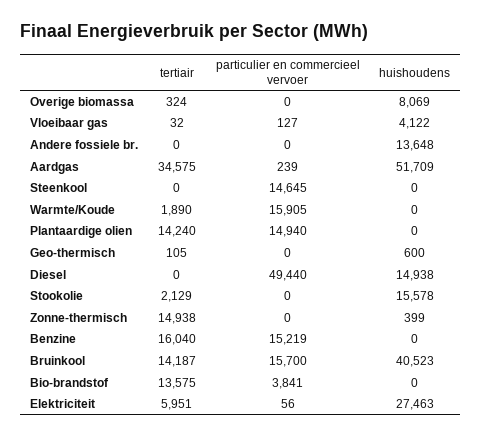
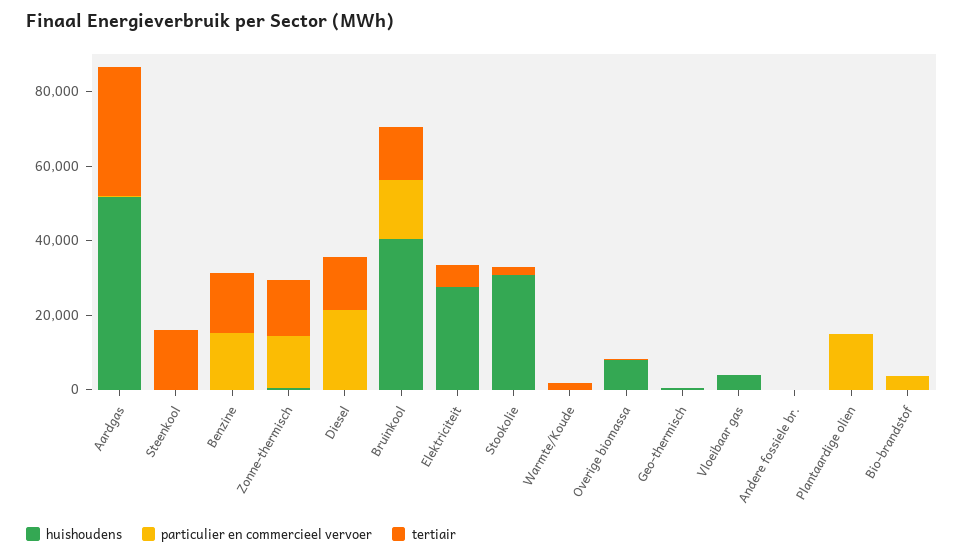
  {
    "tertiair": {
      "Overige biomassa": 324,
      "Vloeibaar gas": 32,
      "Andere fossiele br.": 0,
      "Aardgas": 34575,
-     "Steenkool": 0,
+     "Steenkool": 15000,
      "Warmte/Koude": 1890,
-     "Plantaardige olien": 14240,
+     "Plantaardige olien": 0,
      "Geo-thermisch": 105,
-     "Diesel": 0,
+     "Diesel": 15000,
      "Stookolie": 2129,
      "Zonne-thermisch": 14938,
      "Benzine": 16040,
      "Bruinkool": 14187,
-     "Bio-brandstof": 13575,
+     "Bio-brandstof": 0,
      "Elektriciteit": 5951
    },
    "particulier en commercieel vervoer": {
      "Overige biomassa": 0,
      "Vloeibaar gas": 127,
      "Andere fossiele br.": 0,
      "Aardgas": 239,
-     "Steenkool": 14645,
+     "Steenkool": 0,
-     "Warmte/Koude": 15905,
+     "Warmte/Koude": 0,
      "Plantaardige olien": 14940,
      "Geo-thermisch": 0,
-     "Diesel": 49440,
+     "Diesel": 20000,
      "Stookolie": 0,
-     "Zonne-thermisch": 0,
+     "Zonne-thermisch": 15000,
      "Benzine": 15219,
      "Bruinkool": 15700,
      "Bio-brandstof": 3841,
      "Elektriciteit": 56
    },
    "huishoudens": {
      "Overige biomassa": 8069,
      "Vloeibaar gas": 4122,
-     "Andere fossiele br.": 13648,
+     "Andere fossiele br.": 0,
      "Aardgas": 51709,
      "Steenkool": 0,
      "Warmte/Koude": 0,
      "Plantaardige olien": 0,
      "Geo-thermisch": 600,
-     "Diesel": 14938,
+     "Diesel": 0,
-     "Stookolie": 15578,
+     "Stookolie": 30000,
      "Zonne-thermisch": 399,
      "Benzine": 0,
      "Bruinkool": 40523,
      "Bio-brandstof": 0,
      "Elektriciteit": 27463
    }
  }

